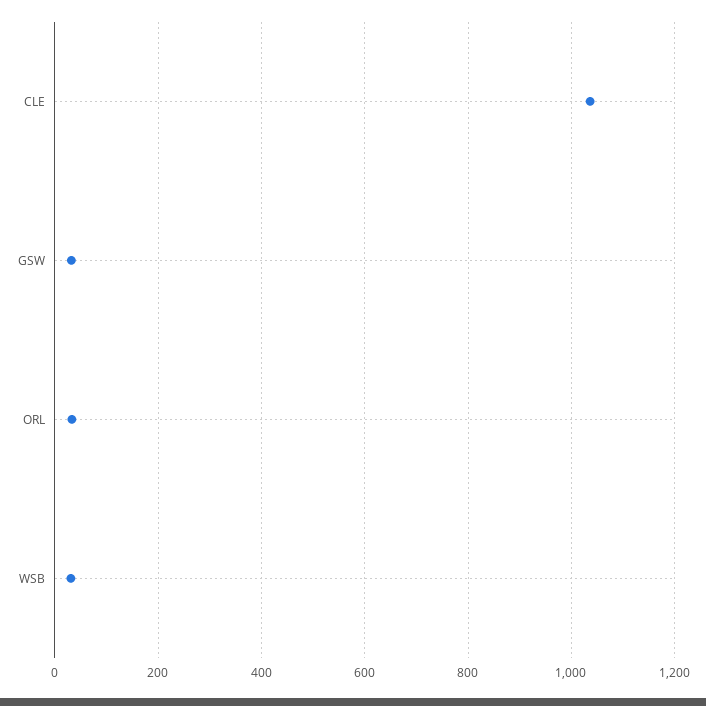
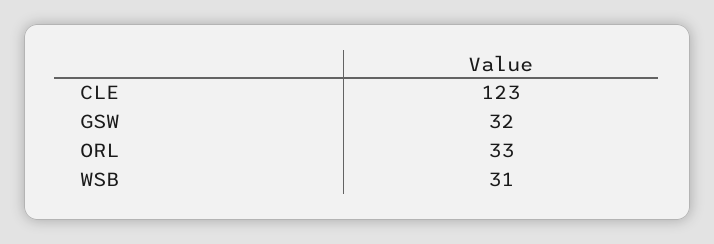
  {
-   "CLE": 1040,
+   "CLE": 123,
    "GSW": 32,
    "ORL": 33,
    "WSB": 31
  }

